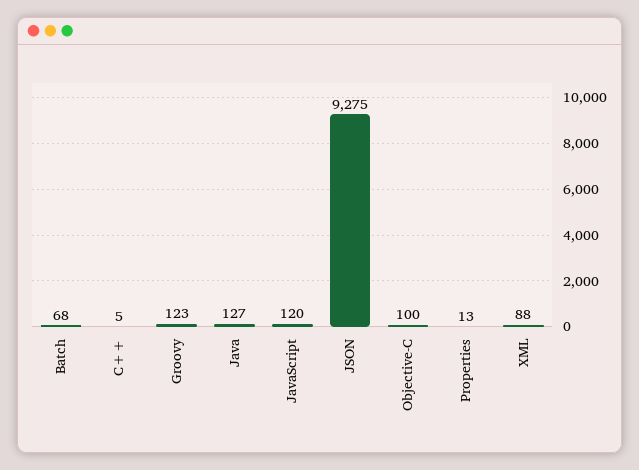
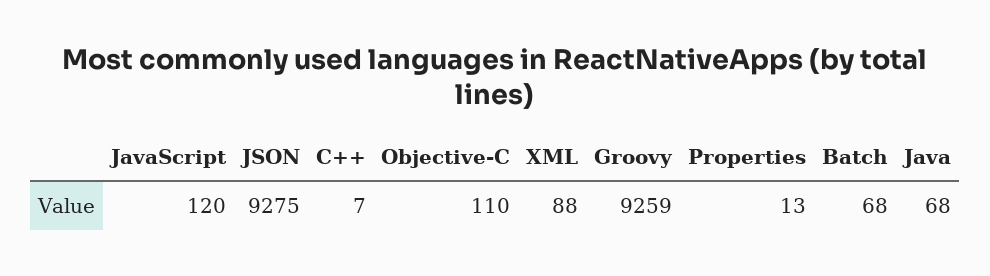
  {
    "Batch": 68,
-   "C++": 5,
+   "C++": 7,
-   "Groovy": 123,
+   "Groovy": 9259,
-   "Java": 127,
+   "Java": 68,
    "JavaScript": 120,
    "JSON": 9275,
-   "Objective-C": 100,
+   "Objective-C": 110,
    "Properties": 13,
    "XML": 88
  }

